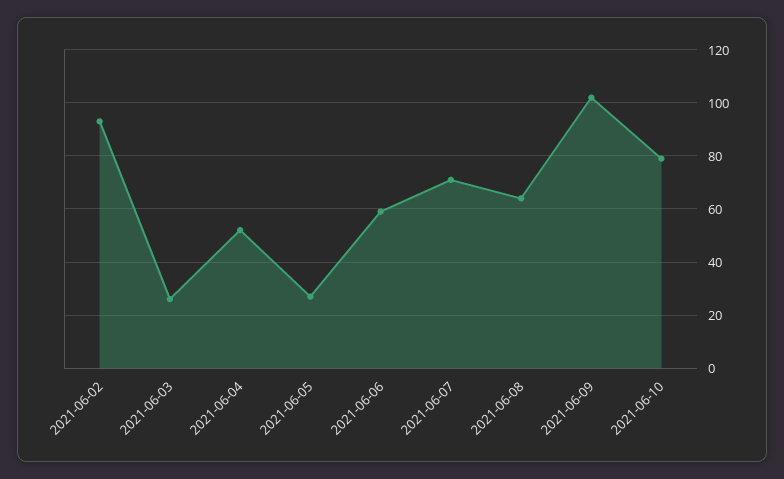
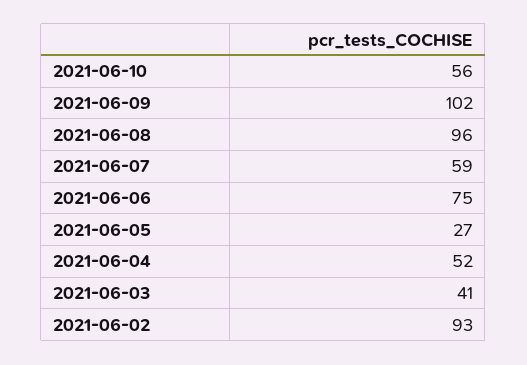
  {
    "2021-06-02": 93,
-   "2021-06-03": 25,
+   "2021-06-03": 41,
    "2021-06-04": 52,
    "2021-06-05": 27,
-   "2021-06-06": 60,
+   "2021-06-06": 75,
-   "2021-06-07": 70,
+   "2021-06-07": 59,
-   "2021-06-08": 65,
+   "2021-06-08": 96,
    "2021-06-09": 102,
-   "2021-06-10": 80
+   "2021-06-10": 56
  }

